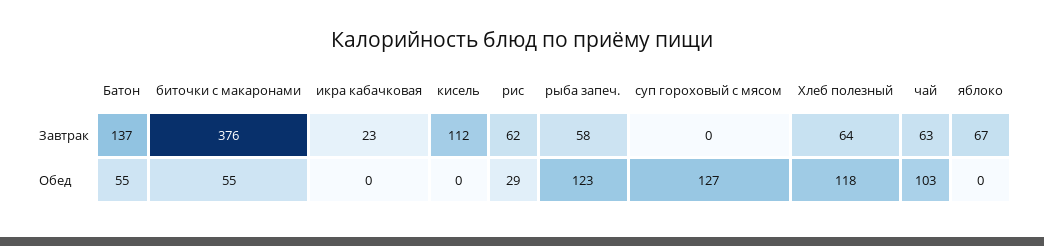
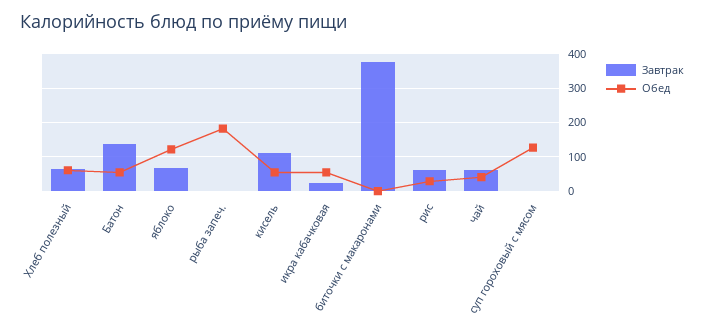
  {
    "Завтрак": {
      "Батон": 137,
      "биточки с макаронами": 376,
      "икра кабачковая": 23,
      "кисель": 112,
      "рис": 62,
-     "рыба запеч.": 58,
+     "рыба запеч.": 0,
      "суп гороховый с мясом": 0,
      "Хлеб полезный": 64,
      "чай": 63,
      "яблоко": 67
    },
    "Обед": {
      "Батон": 55,
-     "биточки с макаронами": 55,
+     "биточки с макаронами": 0,
-     "икра кабачковая": 0,
+     "икра кабачковая": 60,
-     "кисель": 0,
+     "кисель": 60,
      "рис": 29,
-     "рыба запеч.": 123,
+     "рыба запеч.": 180,
      "суп гороховый с мясом": 127,
-     "Хлеб полезный": 118,
+     "Хлеб полезный": 60,
-     "чай": 103,
+     "чай": 40,
-     "яблоко": 0
+     "яблоко": 120
    }
  }

